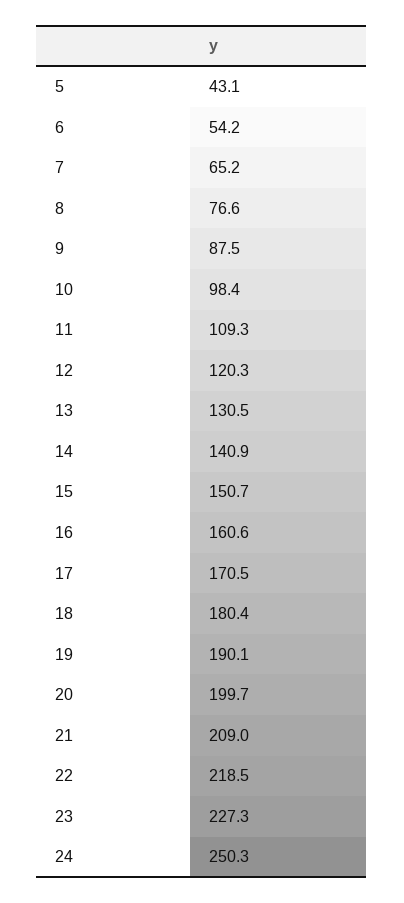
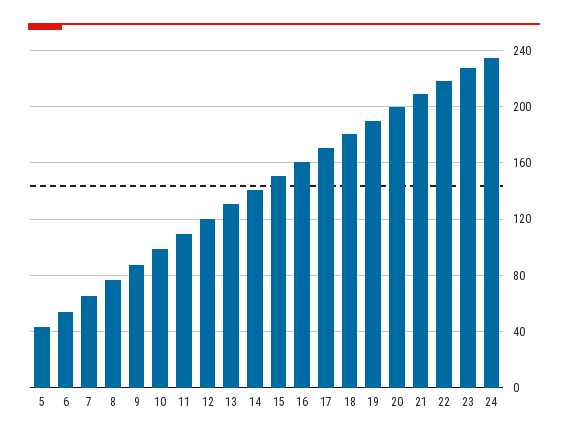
  {
    "5": 43.1,
    "6": 54.2,
    "7": 65.2,
    "8": 76.6,
    "9": 87.5,
    "10": 98.4,
    "11": 109.3,
    "12": 120.3,
    "13": 130.5,
    "14": 140.9,
    "15": 150.7,
    "16": 160.6,
    "17": 170.5,
    "18": 180.4,
    "19": 190.1,
    "20": 199.7,
    "21": 209,
    "22": 218.5,
    "23": 227.3,
-   "24": 250.3
+   "24": 235
  }

